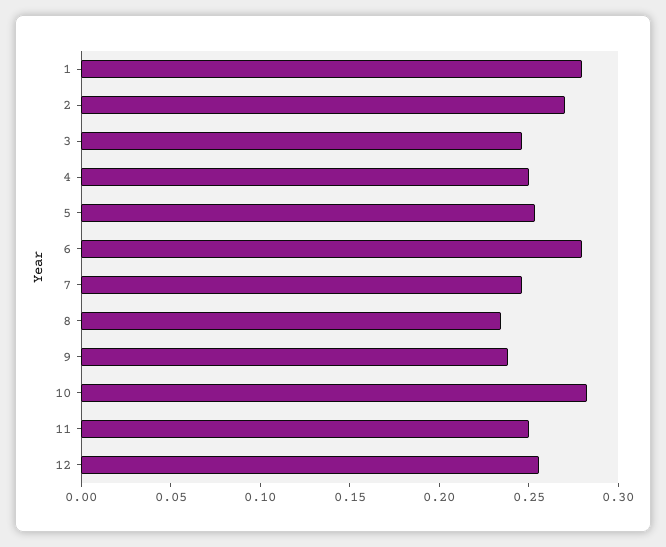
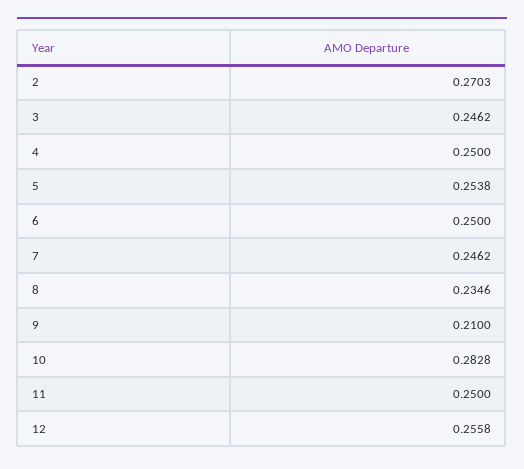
  {
-   "1": 0.28,
    "2": 0.2703,
    "3": 0.2462,
    "4": 0.25,
    "5": 0.2538,
-   "6": 0.28,
+   "6": 0.25,
    "7": 0.2462,
    "8": 0.2346,
-   "9": 0.24,
+   "9": 0.21,
    "10": 0.2828,
    "11": 0.25,
    "12": 0.2558
  }

